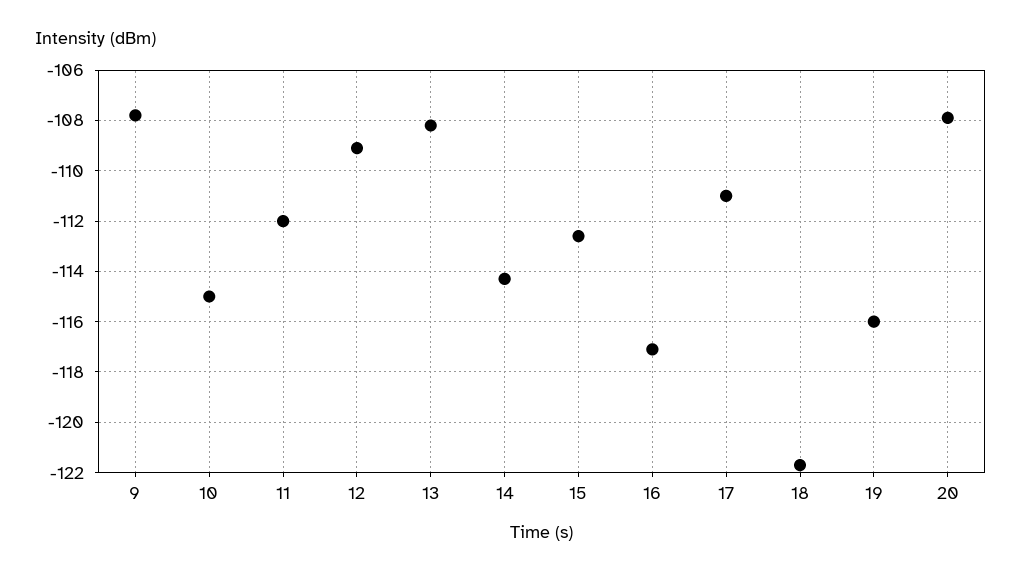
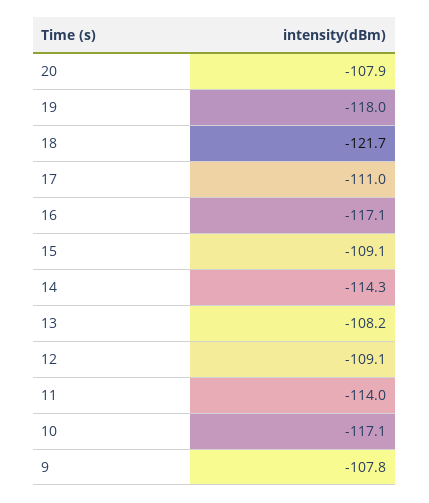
  {
    "9": -107.8,
-   "10": -115,
+   "10": -117.1,
-   "11": -112,
+   "11": -114,
    "12": -109.1,
    "13": -108.2,
    "14": -114.3,
-   "15": -112.5,
+   "15": -109.1,
    "16": -117.1,
    "17": -111,
    "18": -121.7,
-   "19": -116,
+   "19": -118,
    "20": -107.9
  }

